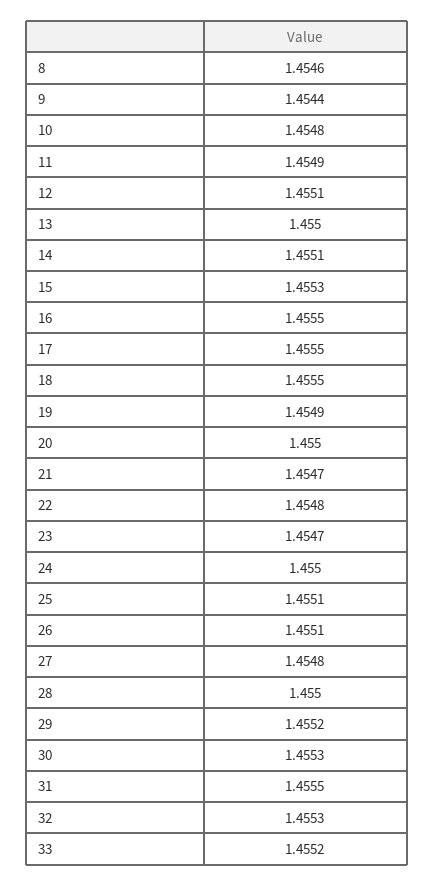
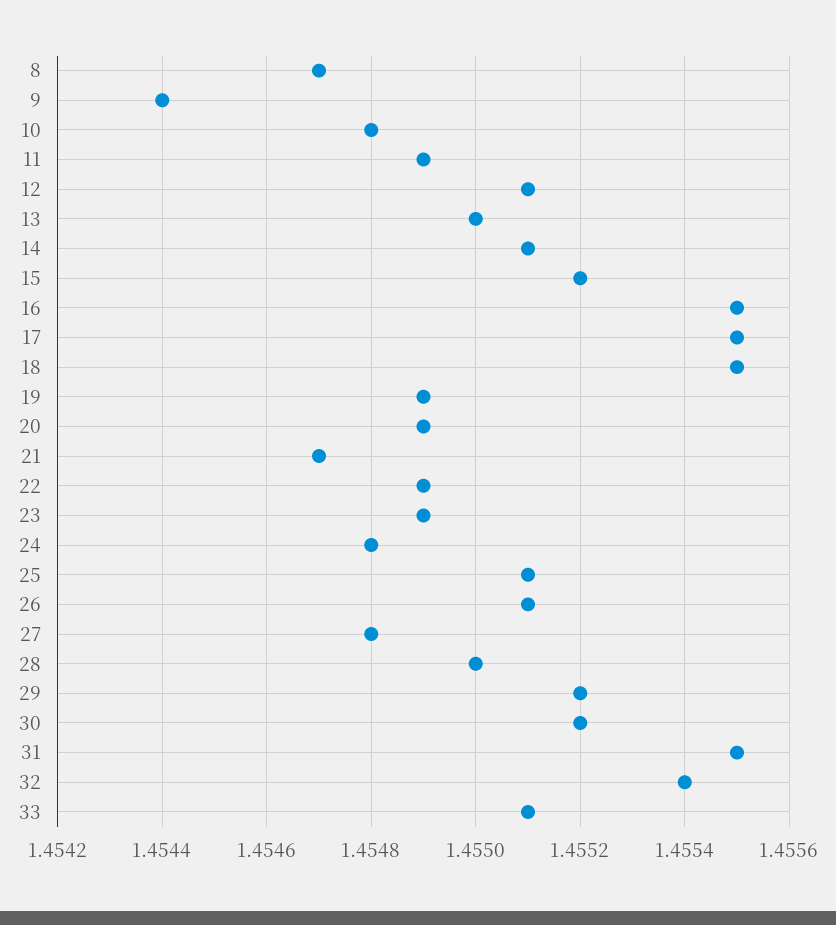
  {
-   "8": 1.4546,
+   "8": 1.4547,
    "9": 1.4544,
    "10": 1.4548,
    "11": 1.4549,
    "12": 1.4551,
    "13": 1.455,
    "14": 1.4551,
-   "15": 1.4553,
+   "15": 1.4552,
    "16": 1.4555,
    "17": 1.4555,
    "18": 1.4555,
    "19": 1.4549,
-   "20": 1.455,
+   "20": 1.4549,
    "21": 1.4547,
-   "22": 1.4548,
+   "22": 1.4549,
-   "23": 1.4547,
+   "23": 1.4549,
-   "24": 1.455,
+   "24": 1.4548,
    "25": 1.4551,
    "26": 1.4551,
    "27": 1.4548,
    "28": 1.455,
    "29": 1.4552,
-   "30": 1.4553,
+   "30": 1.4552,
    "31": 1.4555,
-   "32": 1.4553,
+   "32": 1.4554,
-   "33": 1.4552
+   "33": 1.4551
  }

